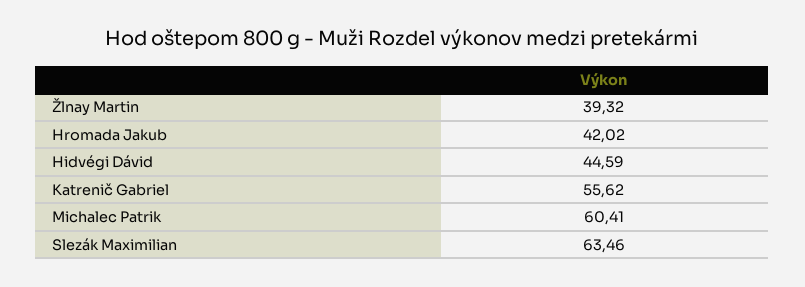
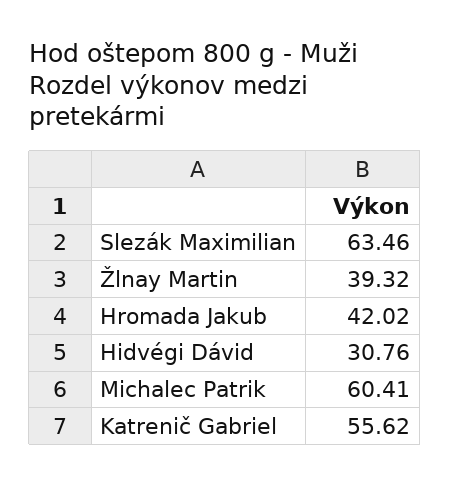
  {
    "Žlnay Martin": 39.32,
    "Hromada Jakub": 42.02,
-   "Hidvégi Dávid": 44.59,
+   "Hidvégi Dávid": 30.76,
    "Katrenič Gabriel": 55.62,
    "Michalec Patrik": 60.41,
    "Slezák Maximilian": 63.46
  }

